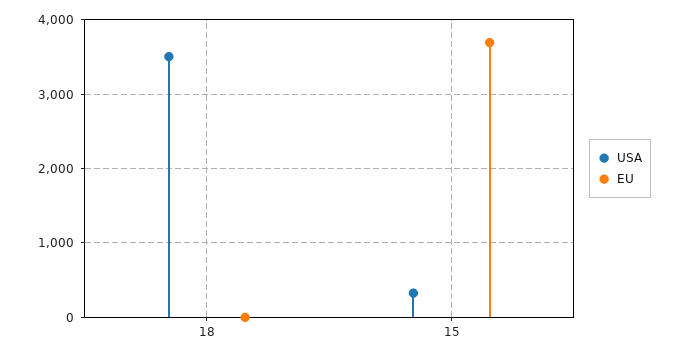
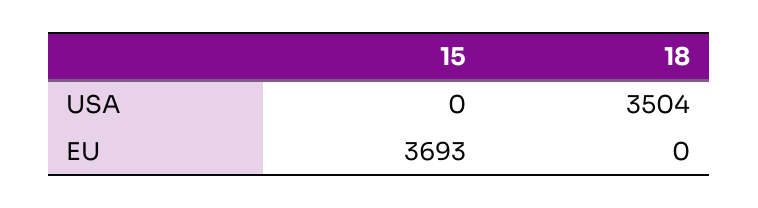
  {
    "USA": {
      "18": 3504,
-     "15": 300
+     "15": 0
    },
    "EU": {
      "18": 0,
      "15": 3693
    }
  }

